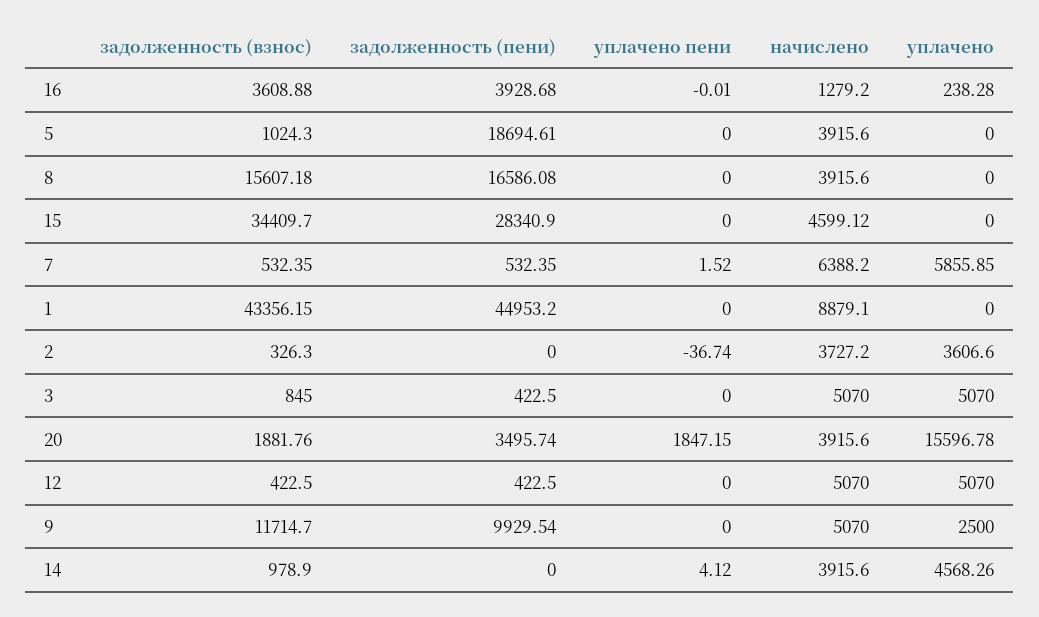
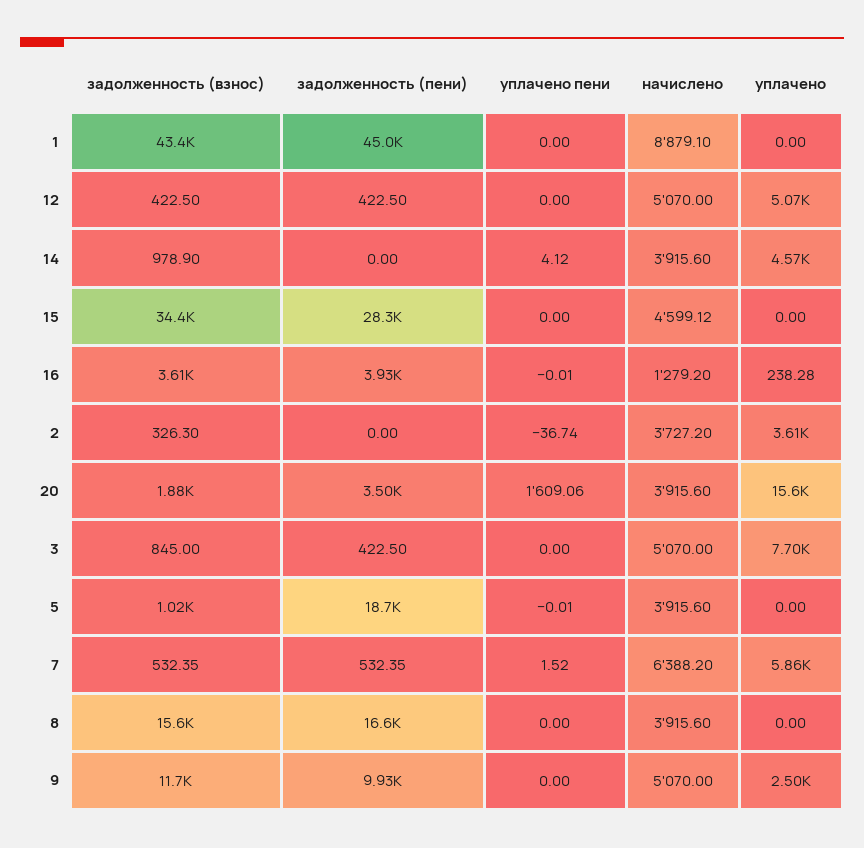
  {
    "задолженность (взнос)": {
      "16": 3608.88,
      "5": 1024.3,
      "8": 15607.18,
      "15": 34409.7,
      "7": 532.35,
      "1": 43356.15,
      "2": 326.3,
      "3": 845,
      "20": 1881.76,
      "12": 422.5,
      "9": 11714.7,
      "14": 978.9
    },
    "задолженность (пени)": {
      "16": 3928.68,
      "5": 18694.61,
      "8": 16586.08,
      "15": 28340.9,
      "7": 532.35,
      "1": 44953.2,
      "2": 0,
      "3": 422.5,
      "20": 3495.74,
      "12": 422.5,
      "9": 9929.54,
      "14": 0
    },
    "уплачено пени": {
      "16": -0.01,
-     "5": 0,
+     "5": -0.01,
      "8": 0,
      "15": 0,
      "7": 1.52,
      "1": 0,
      "2": -36.74,
      "3": 0,
-     "20": 1847.15,
+     "20": 1609.06,
      "12": 0,
      "9": 0,
      "14": 4.12
    },
    "начислено": {
      "16": 1279.2,
      "5": 3915.6,
      "8": 3915.6,
      "15": 4599.12,
      "7": 6388.2,
      "1": 8879.1,
      "2": 3727.2,
      "3": 5070,
      "20": 3915.6,
      "12": 5070,
      "9": 5070,
      "14": 3915.6
    },
    "уплачено": {
      "16": 238.28,
      "5": 0,
      "8": 0,
      "15": 0,
      "7": 5855.85,
      "1": 0,
      "2": 3606.6,
-     "3": 5070,
+     "3": 7700,
      "20": 15596.78,
      "12": 5070,
      "9": 2500,
      "14": 4568.26
    }
  }

